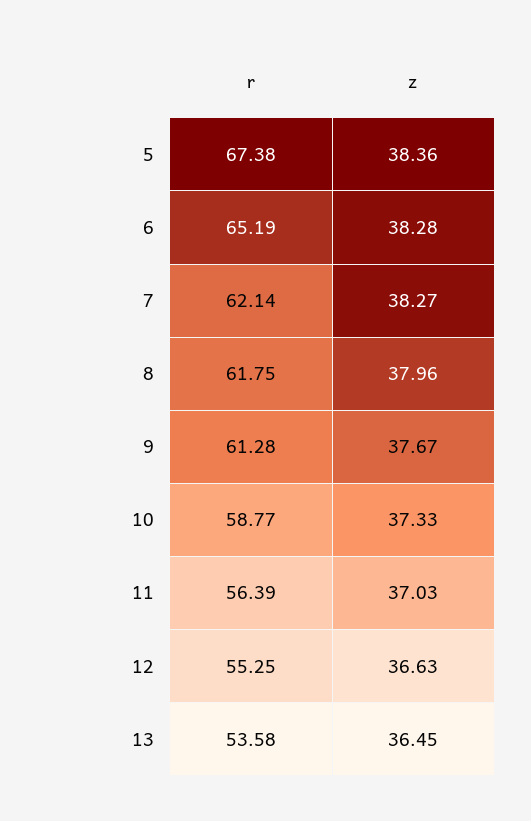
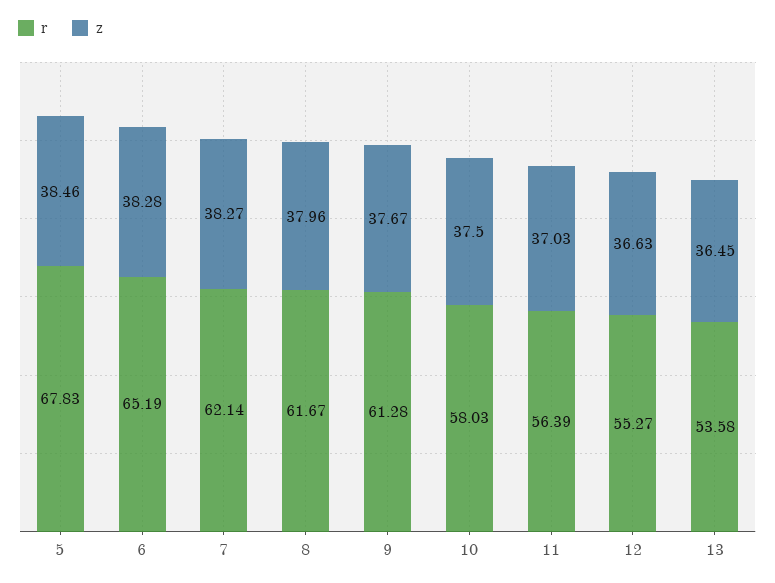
  {
    "r": {
-     "5": 67.38,
+     "5": 67.83,
      "6": 65.19,
      "7": 62.14,
-     "8": 61.75,
+     "8": 61.67,
      "9": 61.28,
-     "10": 58.77,
+     "10": 58.03,
      "11": 56.39,
-     "12": 55.25,
+     "12": 55.27,
      "13": 53.58
    },
    "z": {
-     "5": 38.36,
+     "5": 38.46,
      "6": 38.28,
      "7": 38.27,
      "8": 37.96,
      "9": 37.67,
-     "10": 37.33,
+     "10": 37.5,
      "11": 37.03,
      "12": 36.63,
      "13": 36.45
    }
  }

